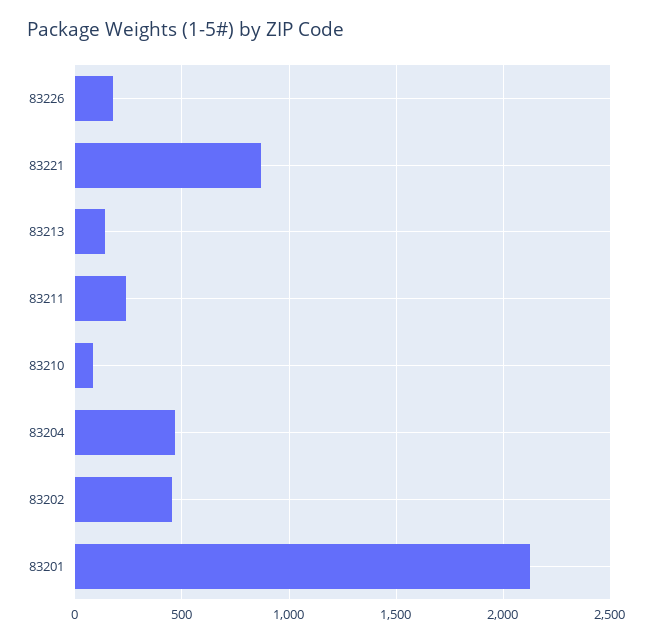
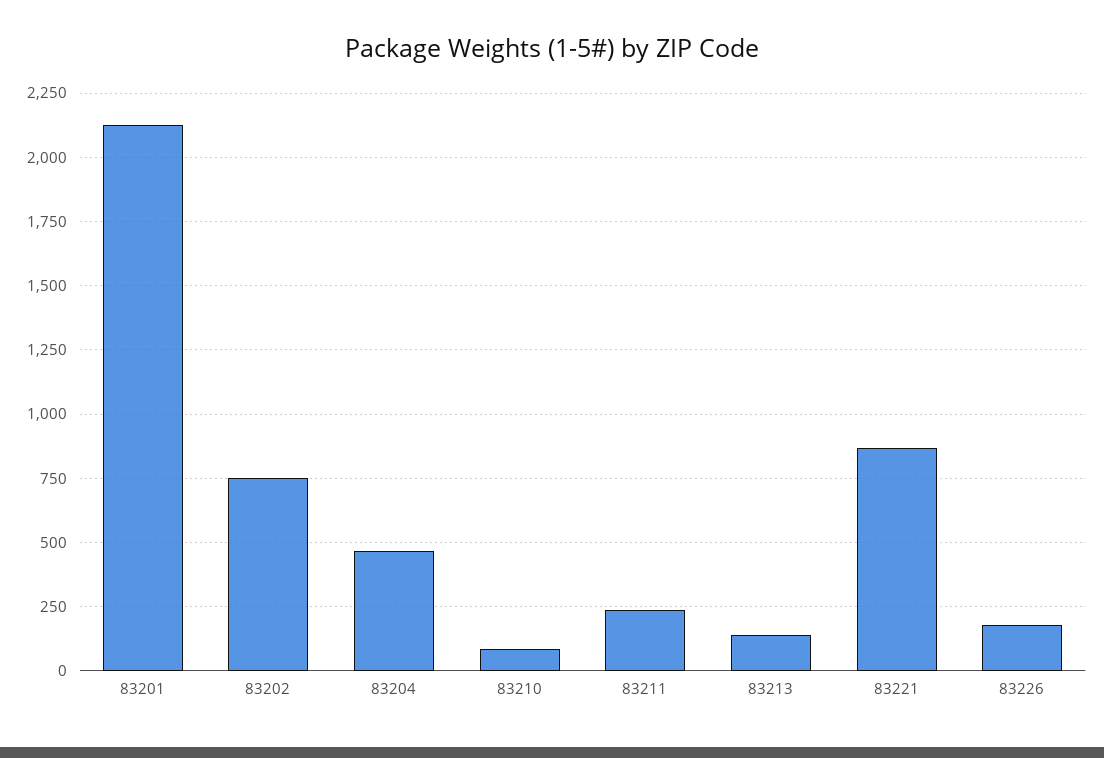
  {
    "83226": 175,
    "83221": 875,
    "83213": 150,
    "83211": 250,
    "83210": 75,
    "83204": 475,
-   "83202": 450,
+   "83202": 750,
    "83201": 2125
  }

